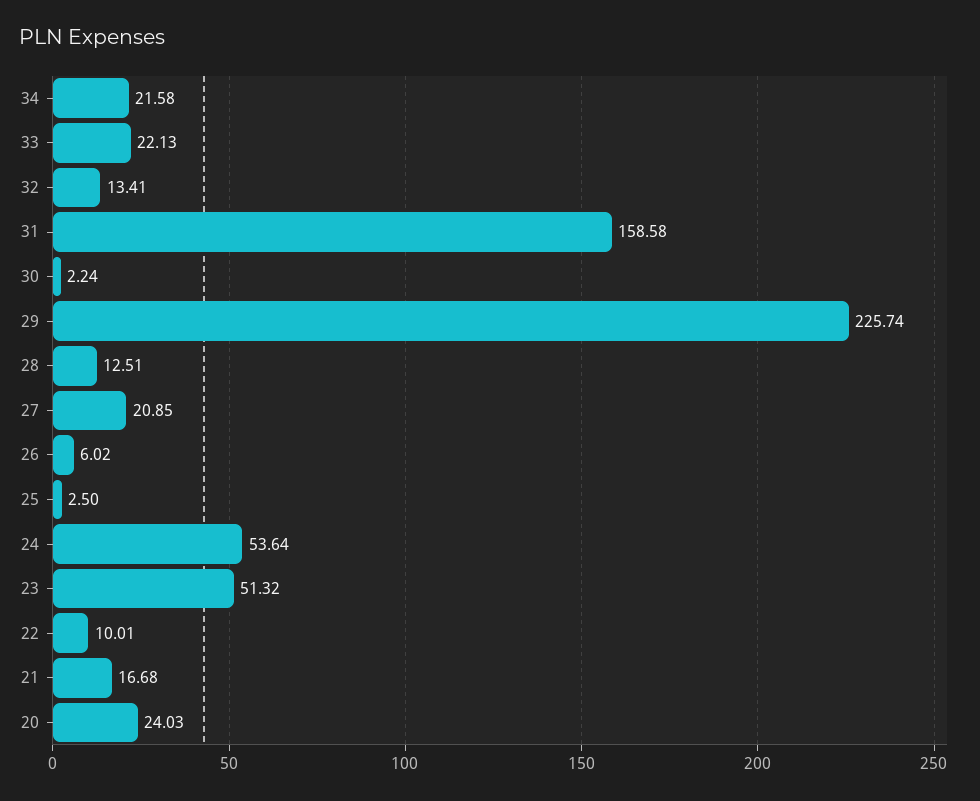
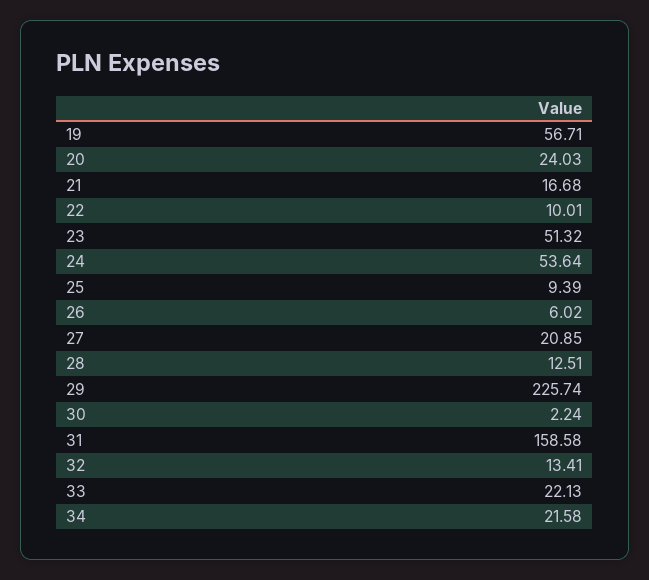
  {
    "34": 21.58,
    "33": 22.13,
    "32": 13.41,
    "31": 158.58,
    "30": 2.24,
    "29": 225.74,
    "28": 12.51,
    "27": 20.85,
    "26": 6.02,
-   "25": 2.5,
+   "25": 9.39,
    "24": 53.64,
    "23": 51.32,
    "22": 10.01,
    "21": 16.68,
-   "20": 24.03
+   "20": 24.03,
+   "19": 56.71
  }

